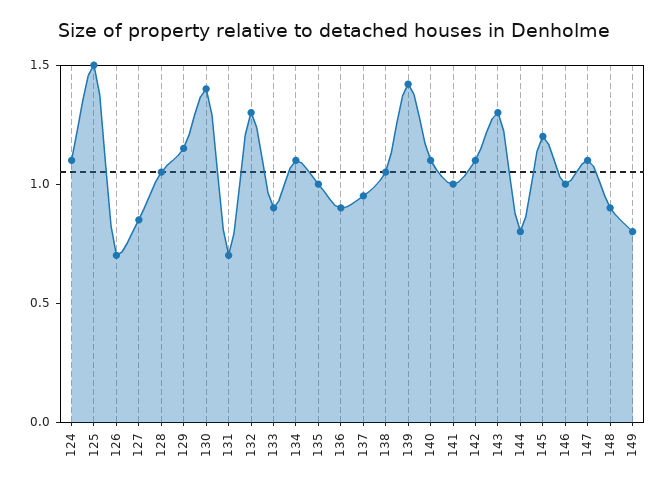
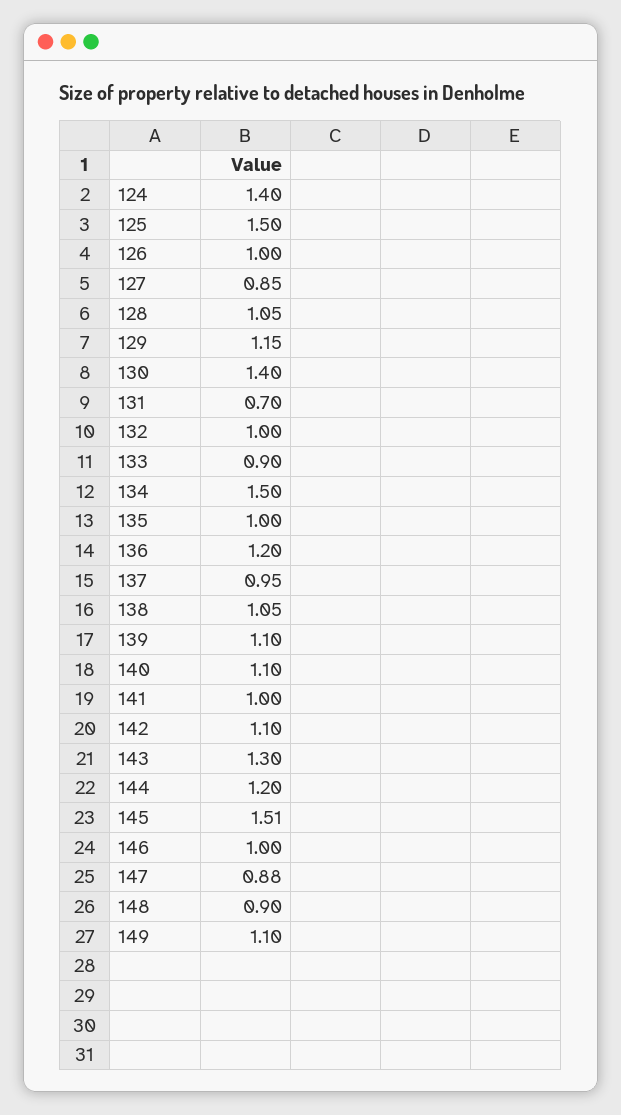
  {
-   "124": 1.1,
+   "124": 1.4,
    "125": 1.5,
-   "126": 0.7,
+   "126": 1,
    "127": 0.85,
    "128": 1.05,
    "129": 1.15,
    "130": 1.4,
    "131": 0.7,
-   "132": 1.3,
+   "132": 1,
    "133": 0.9,
-   "134": 1.1,
+   "134": 1.5,
    "135": 1,
-   "136": 0.9,
+   "136": 1.2,
    "137": 0.95,
    "138": 1.05,
-   "139": 1.4,
+   "139": 1.1,
    "140": 1.1,
    "141": 1,
    "142": 1.1,
    "143": 1.3,
-   "144": 0.8,
+   "144": 1.2,
-   "145": 1.2,
+   "145": 1.51,
    "146": 1,
-   "147": 1.1,
+   "147": 0.88,
    "148": 0.9,
-   "149": 0.8
+   "149": 1.1
  }

